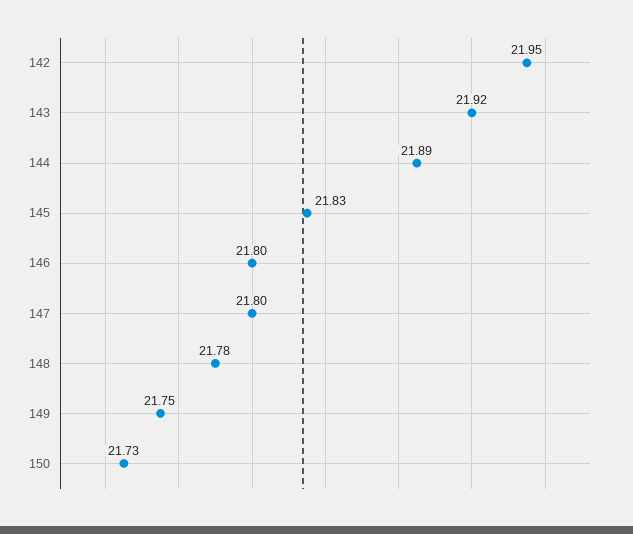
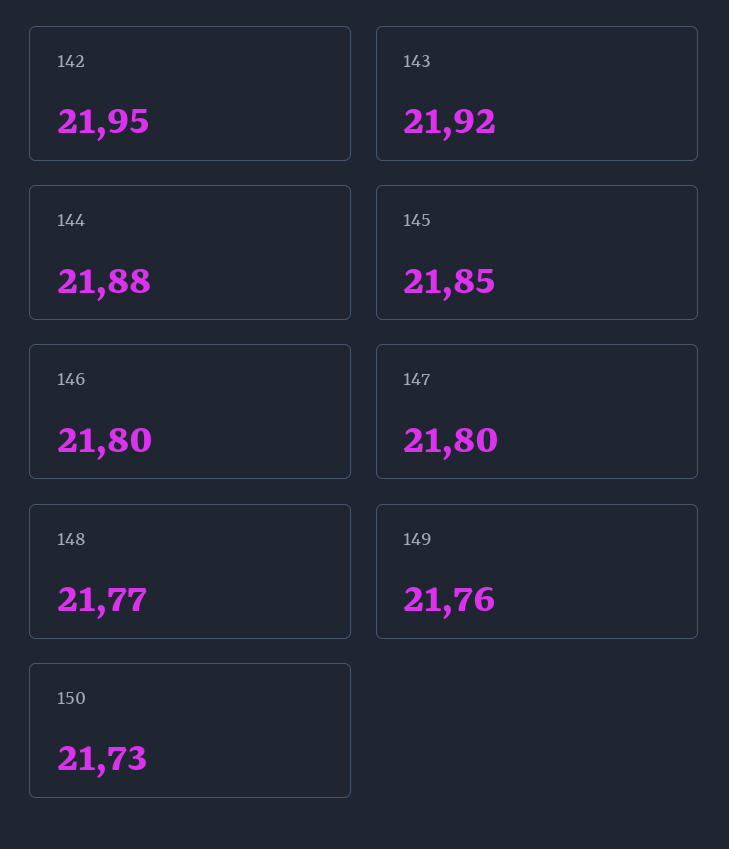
  {
    "142": 21.95,
    "143": 21.92,
-   "144": 21.89,
+   "144": 21.88,
-   "145": 21.83,
+   "145": 21.85,
    "146": 21.8,
    "147": 21.8,
-   "148": 21.78,
+   "148": 21.77,
-   "149": 21.75,
+   "149": 21.76,
    "150": 21.73
  }

